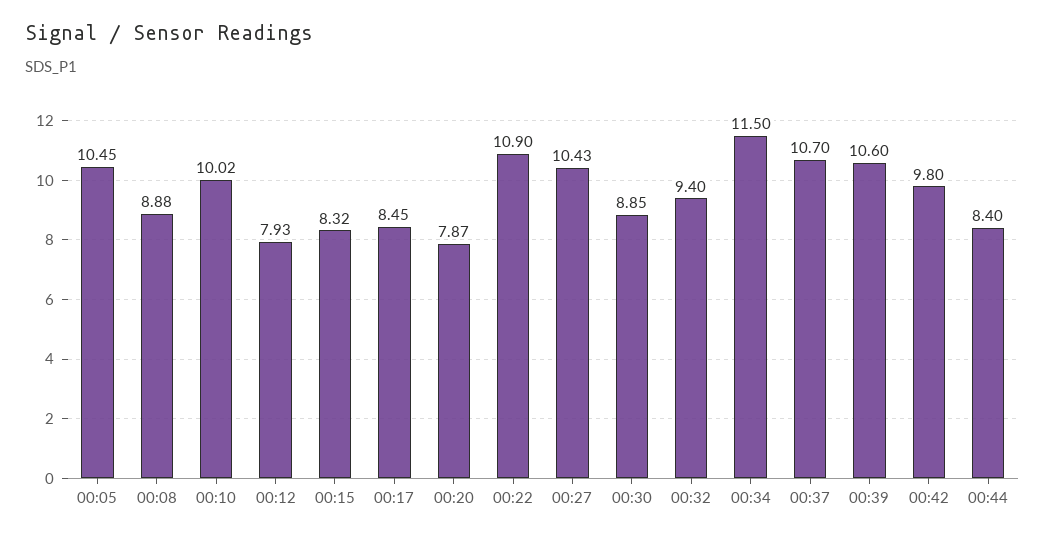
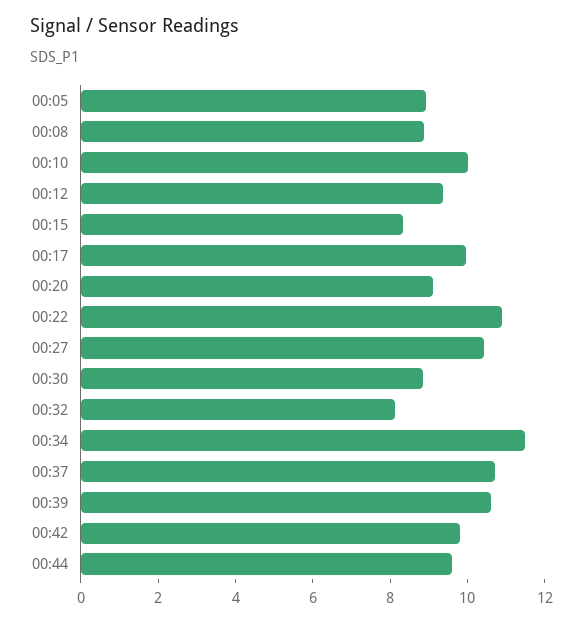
  {
-   "00:05": 10.45,
+   "00:05": 9,
    "00:08": 8.88,
    "00:10": 10.02,
-   "00:12": 7.93,
+   "00:12": 9.5,
    "00:15": 8.32,
-   "00:17": 8.45,
+   "00:17": 10,
-   "00:20": 7.87,
+   "00:20": 9,
    "00:22": 10.9,
    "00:27": 10.43,
    "00:30": 8.85,
-   "00:32": 9.4,
+   "00:32": 8,
    "00:34": 11.5,
    "00:37": 10.7,
    "00:39": 10.6,
    "00:42": 9.8,
-   "00:44": 8.4
+   "00:44": 9.5
  }

